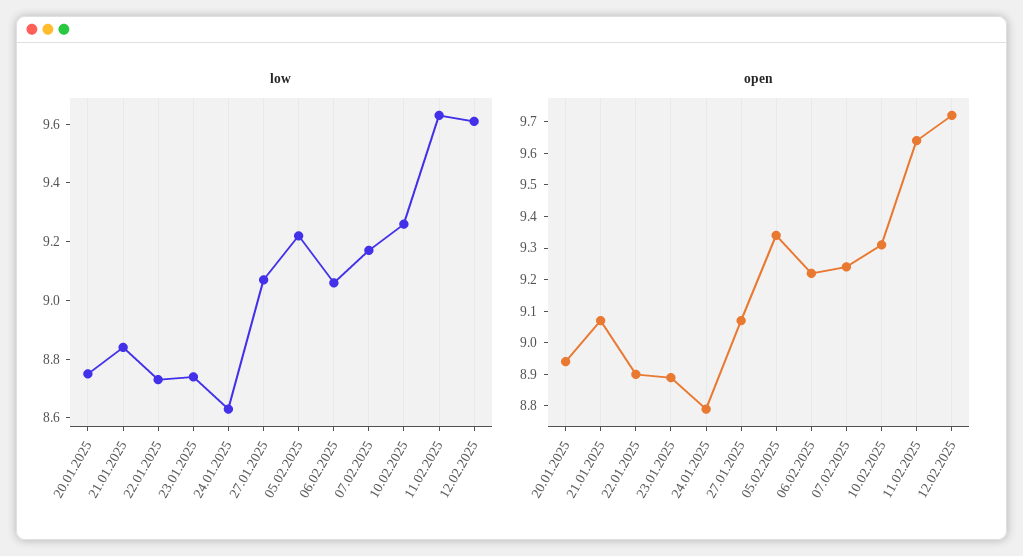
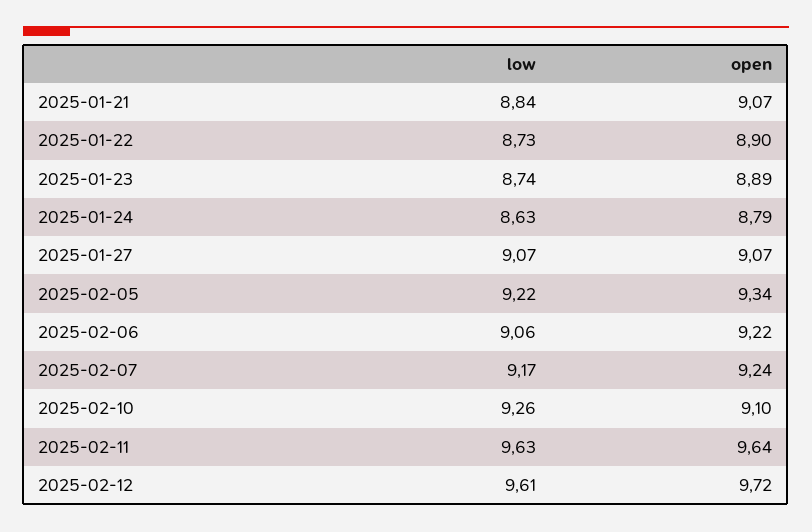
  {
    "low": {
-     "20.01.2025": 8.75,
      "21.01.2025": 8.84,
      "22.01.2025": 8.73,
      "23.01.2025": 8.74,
      "24.01.2025": 8.63,
      "27.01.2025": 9.07,
      "05.02.2025": 9.22,
      "06.02.2025": 9.06,
      "07.02.2025": 9.17,
      "10.02.2025": 9.26,
      "11.02.2025": 9.63,
      "12.02.2025": 9.61
    },
    "open": {
-     "20.01.2025": 8.95,
      "21.01.2025": 9.07,
      "22.01.2025": 8.9,
      "23.01.2025": 8.89,
      "24.01.2025": 8.79,
      "27.01.2025": 9.07,
      "05.02.2025": 9.34,
      "06.02.2025": 9.22,
      "07.02.2025": 9.24,
-     "10.02.2025": 9.3,
+     "10.02.2025": 9.1,
      "11.02.2025": 9.64,
      "12.02.2025": 9.72
    }
  }

